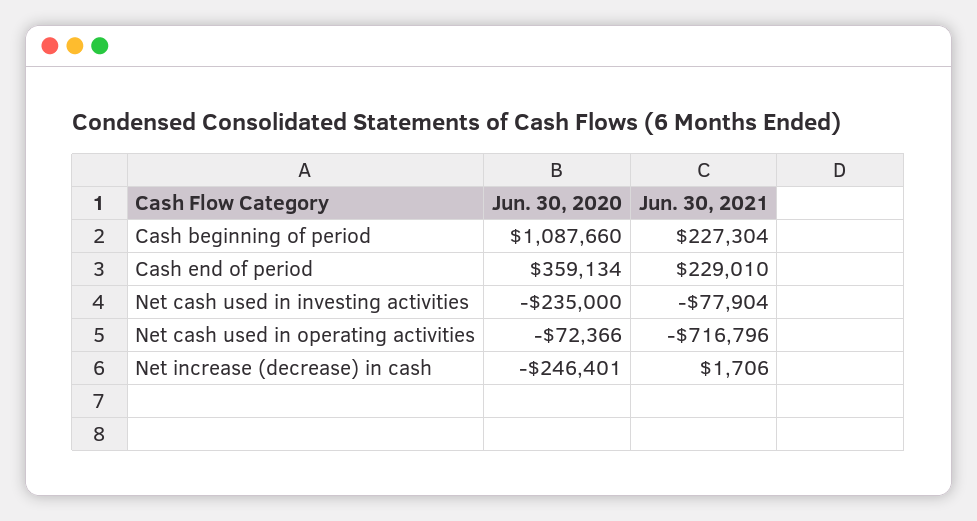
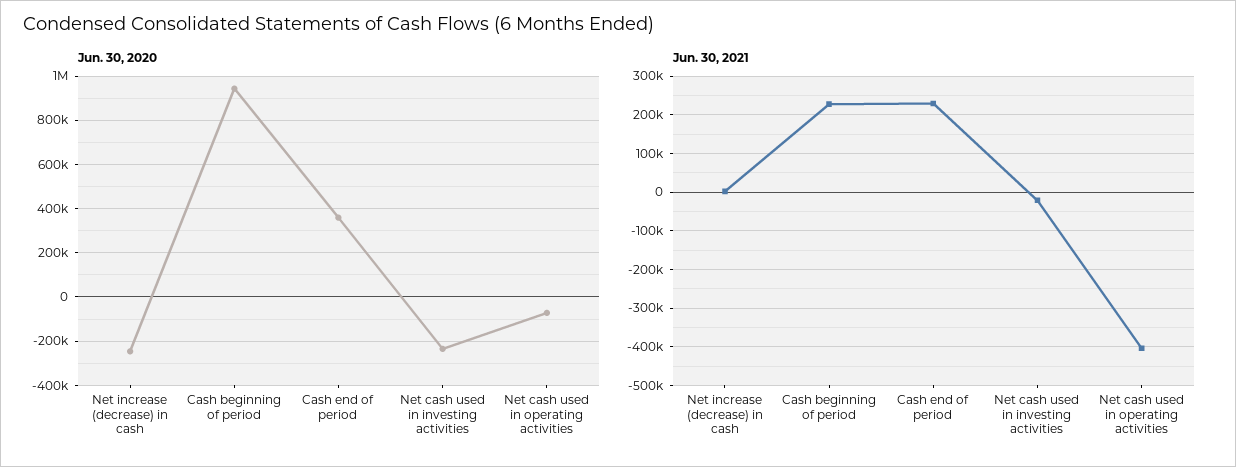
  {
    "Jun. 30, 2020": {
-     "Cash beginning of period": 1087660,
+     "Cash beginning of period": 950000,
      "Cash end of period": 359134,
      "Net cash used in investing activities": -235000,
      "Net cash used in operating activities": -72366,
      "Net increase (decrease) in cash": -246401
    },
    "Jun. 30, 2021": {
      "Cash beginning of period": 227304,
      "Cash end of period": 229010,
-     "Net cash used in investing activities": -77904,
+     "Net cash used in investing activities": -20000,
-     "Net cash used in operating activities": -716796,
+     "Net cash used in operating activities": -400000,
      "Net increase (decrease) in cash": 1706
    }
  }

